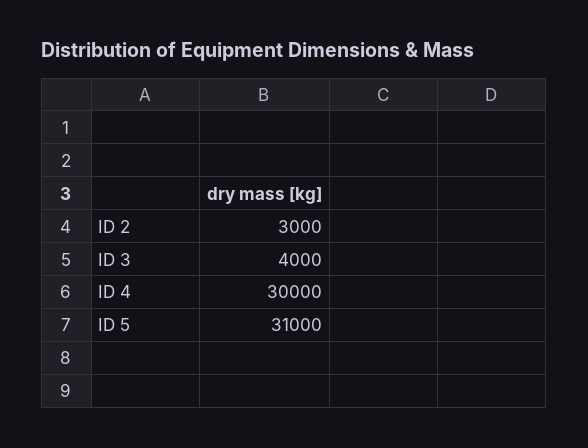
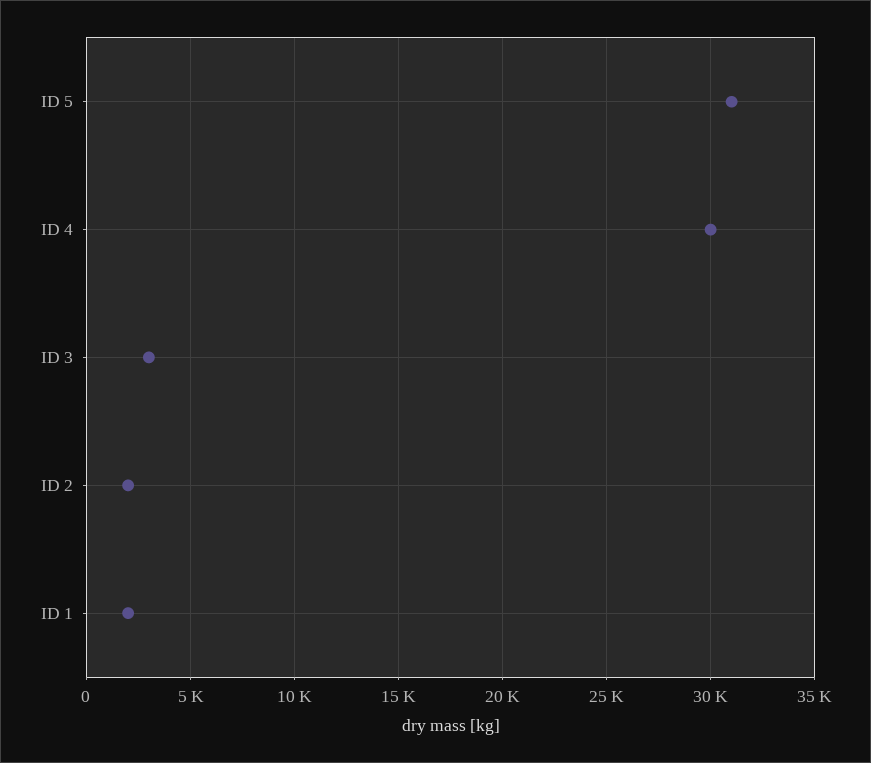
  {
-   "ID 2": 3000,
+   "ID 2": 2000,
-   "ID 3": 4000,
+   "ID 3": 3000,
    "ID 4": 30000,
-   "ID 5": 31000
+   "ID 5": 31000,
+   "ID 1": 2000
  }

